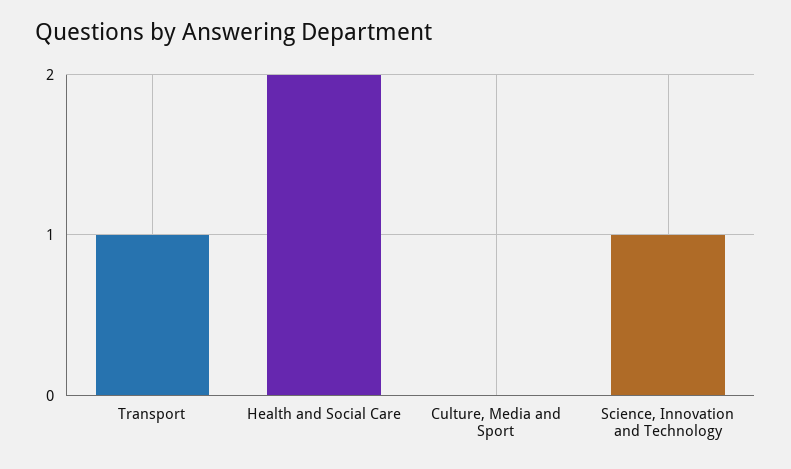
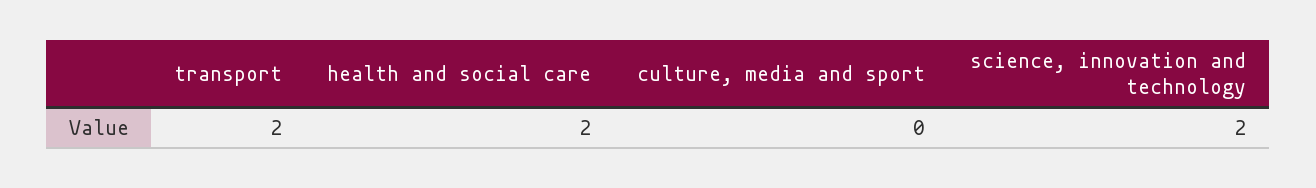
  {
-   "Transport": 1,
+   "Transport": 2,
    "Health and Social Care": 2,
    "Culture, Media and Sport": 0,
-   "Science, Innovation and Technology": 1
+   "Science, Innovation and Technology": 2
  }

